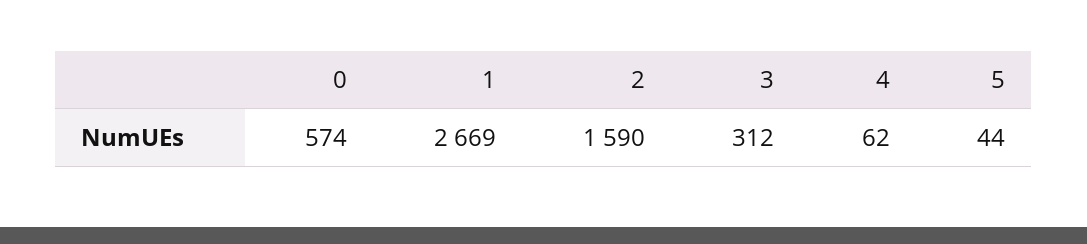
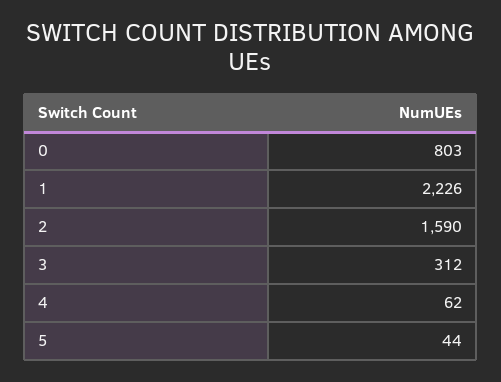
  {
-   "0": 574,
+   "0": 803,
-   "1": 2669,
+   "1": 2226,
    "2": 1590,
    "3": 312,
    "4": 62,
    "5": 44
  }

